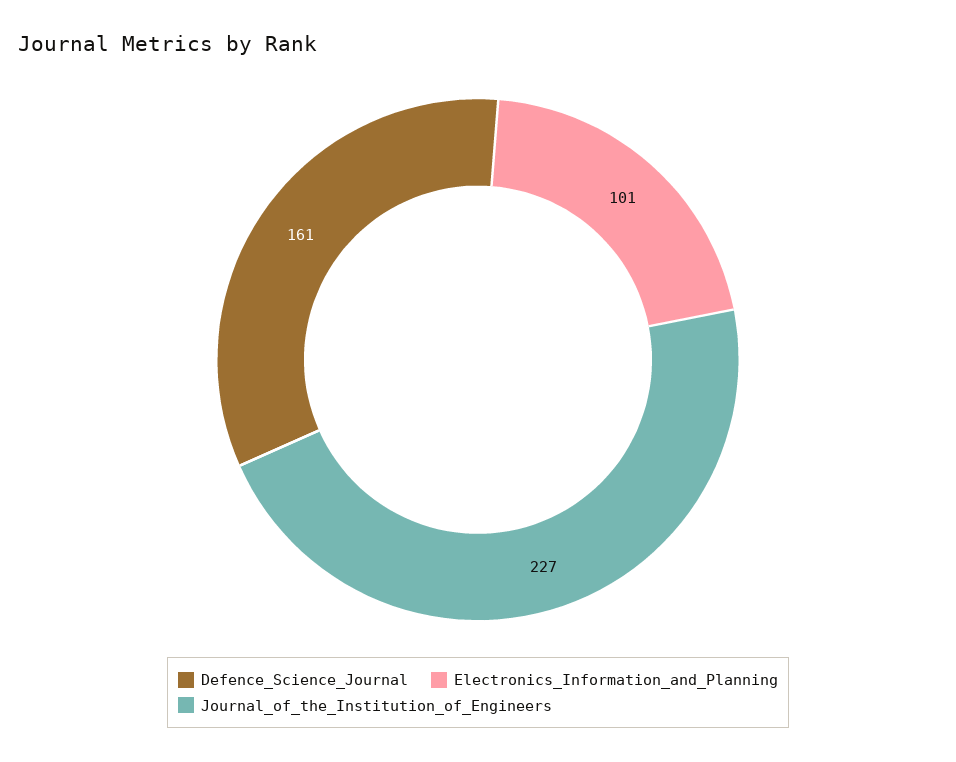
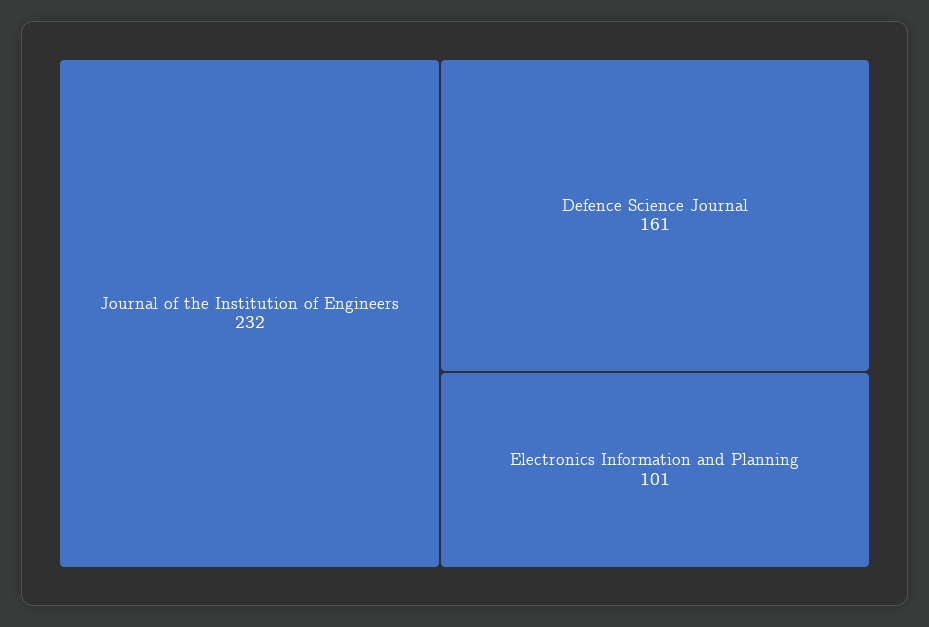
  {
    "Defence_Science_Journal": 161,
    "Electronics_Information_and_Planning": 101,
-   "Journal_of_the_Institution_of_Engineers": 227
+   "Journal_of_the_Institution_of_Engineers": 232
  }

